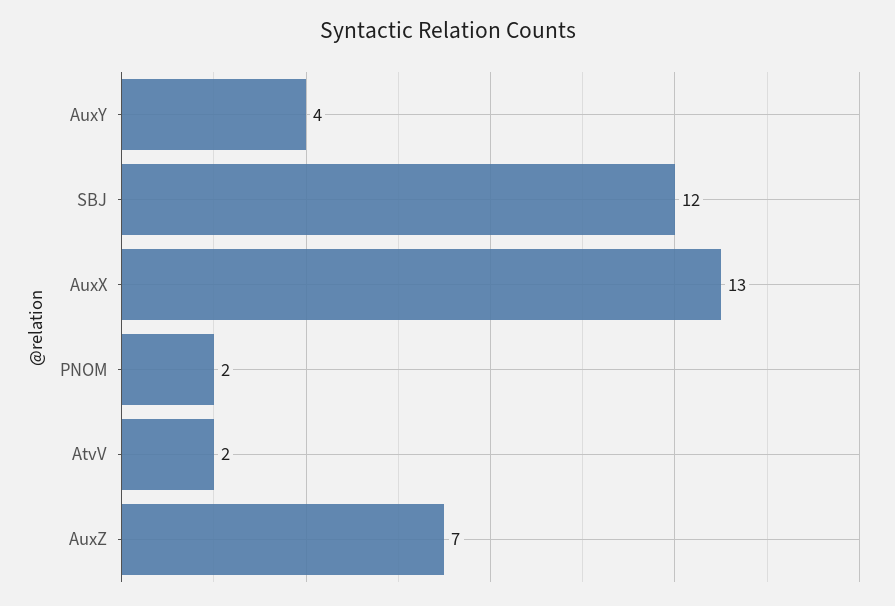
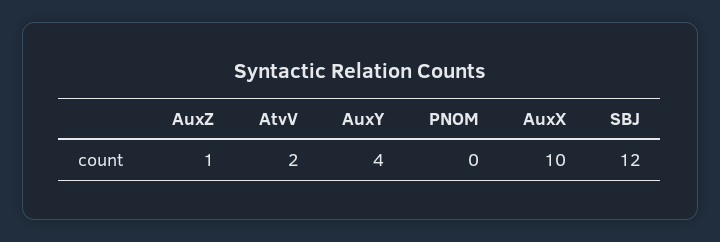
  {
    "AuxY": 4,
    "SBJ": 12,
-   "AuxX": 13,
+   "AuxX": 10,
-   "PNOM": 2,
+   "PNOM": 0,
    "AtvV": 2,
-   "AuxZ": 7
+   "AuxZ": 1
  }

